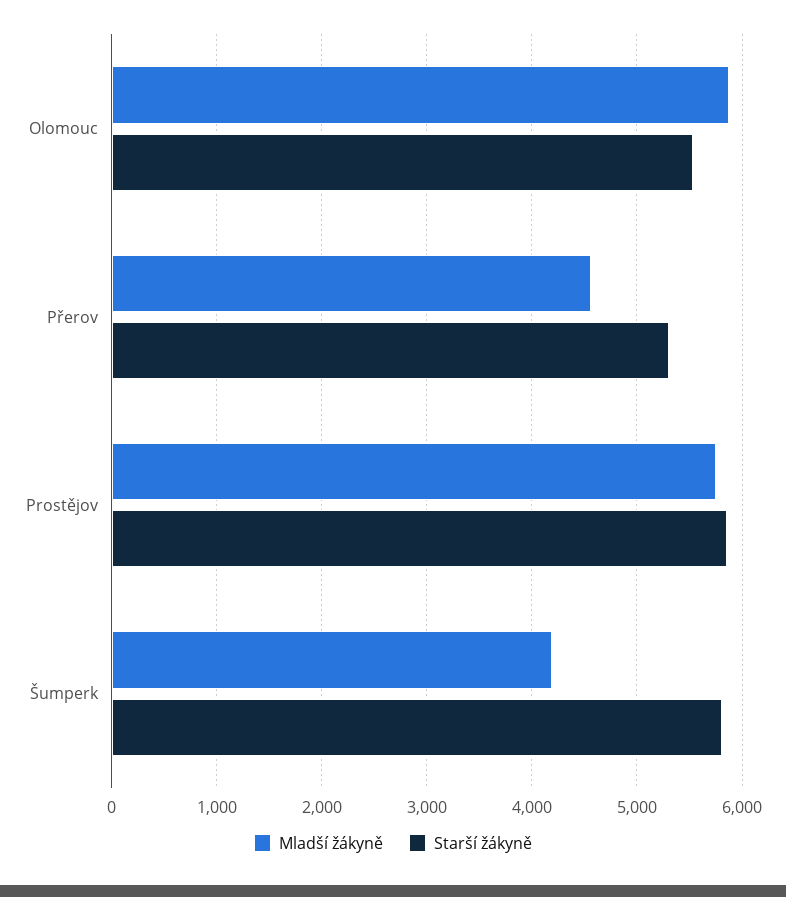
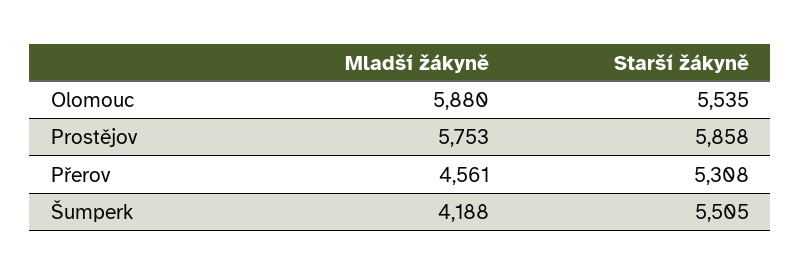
  {
    "Mladší žákyně": {
      "Olomouc": 5880,
      "Přerov": 4561,
      "Prostějov": 5753,
      "Šumperk": 4188
    },
    "Starší žákyně": {
      "Olomouc": 5535,
      "Přerov": 5308,
      "Prostějov": 5858,
-     "Šumperk": 5800
+     "Šumperk": 5505
    }
  }

